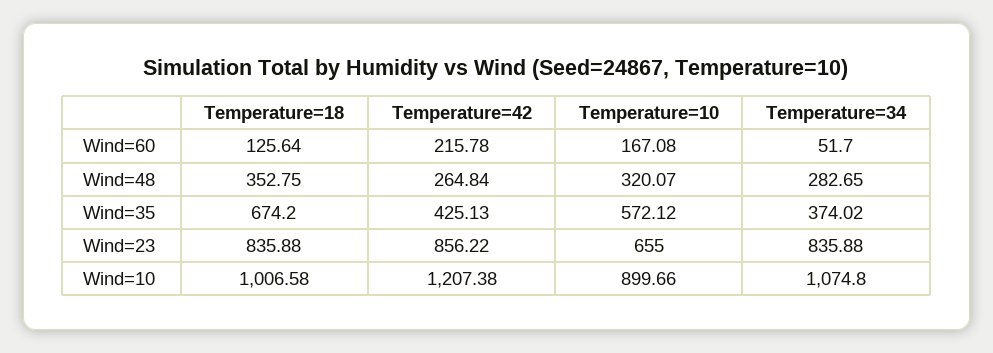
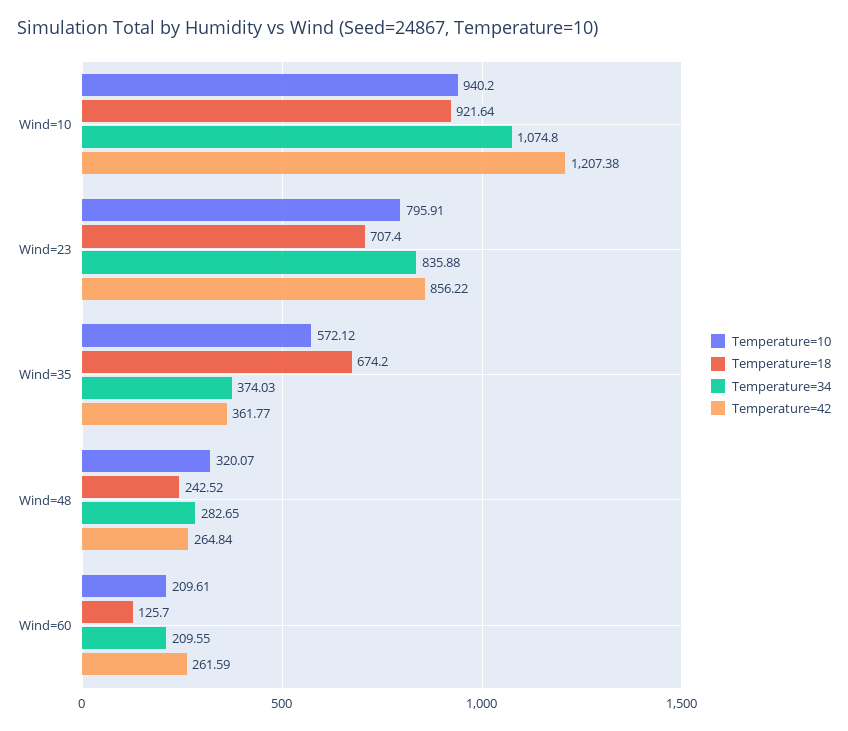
  {
    "Temperature=18": {
-     "Wind=60": 125.64,
+     "Wind=60": 125.7,
-     "Wind=48": 352.75,
+     "Wind=48": 242.52,
      "Wind=35": 674.2,
-     "Wind=23": 835.88,
+     "Wind=23": 707.4,
-     "Wind=10": 1006.58
+     "Wind=10": 921.64
    },
    "Temperature=42": {
-     "Wind=60": 215.78,
+     "Wind=60": 261.59,
      "Wind=48": 264.84,
-     "Wind=35": 425.13,
+     "Wind=35": 361.77,
      "Wind=23": 856.22,
      "Wind=10": 1207.38
    },
    "Temperature=10": {
-     "Wind=60": 167.08,
+     "Wind=60": 209.61,
      "Wind=48": 320.07,
      "Wind=35": 572.12,
-     "Wind=23": 655,
+     "Wind=23": 795.91,
-     "Wind=10": 899.66
+     "Wind=10": 940.2
    },
    "Temperature=34": {
-     "Wind=60": 51.7,
+     "Wind=60": 209.55,
      "Wind=48": 282.65,
-     "Wind=35": 374.02,
+     "Wind=35": 374.03,
      "Wind=23": 835.88,
      "Wind=10": 1074.8
    }
  }

